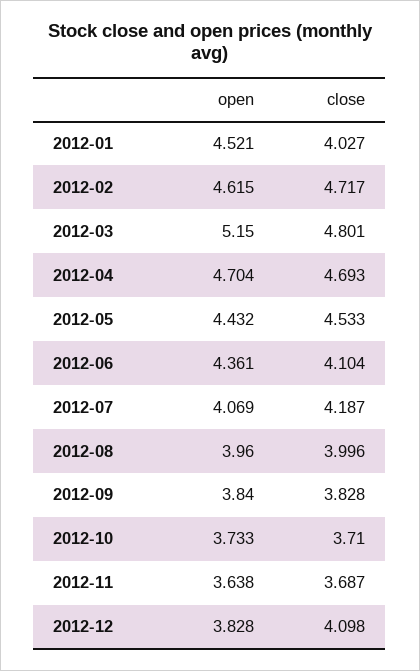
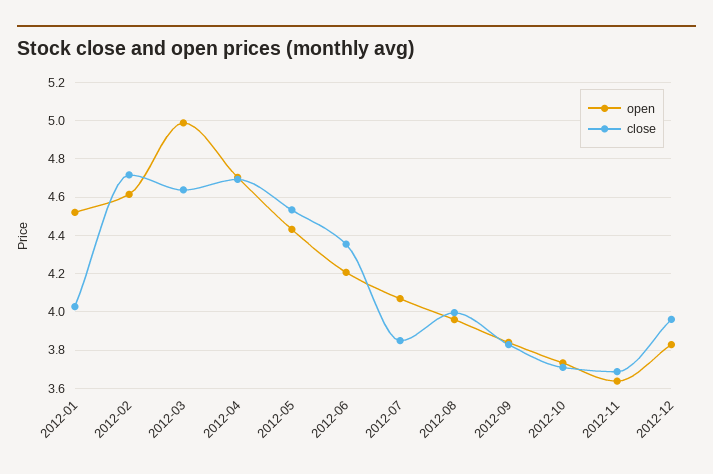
  {
    "open": {
      "2012-01": 4.521,
      "2012-02": 4.615,
-     "2012-03": 5.15,
+     "2012-03": 5,
      "2012-04": 4.704,
      "2012-05": 4.432,
-     "2012-06": 4.361,
+     "2012-06": 4.2,
      "2012-07": 4.069,
      "2012-08": 3.96,
      "2012-09": 3.84,
      "2012-10": 3.733,
      "2012-11": 3.638,
      "2012-12": 3.828
    },
    "close": {
      "2012-01": 4.027,
      "2012-02": 4.717,
-     "2012-03": 4.801,
+     "2012-03": 4.65,
      "2012-04": 4.693,
      "2012-05": 4.533,
-     "2012-06": 4.104,
+     "2012-06": 4.35,
-     "2012-07": 4.187,
+     "2012-07": 3.85,
      "2012-08": 3.996,
      "2012-09": 3.828,
      "2012-10": 3.71,
      "2012-11": 3.687,
-     "2012-12": 4.098
+     "2012-12": 3.95
    }
  }

